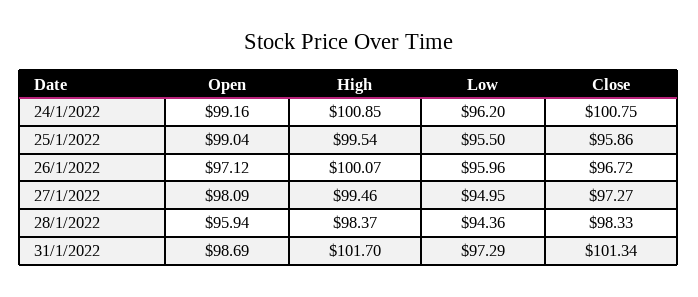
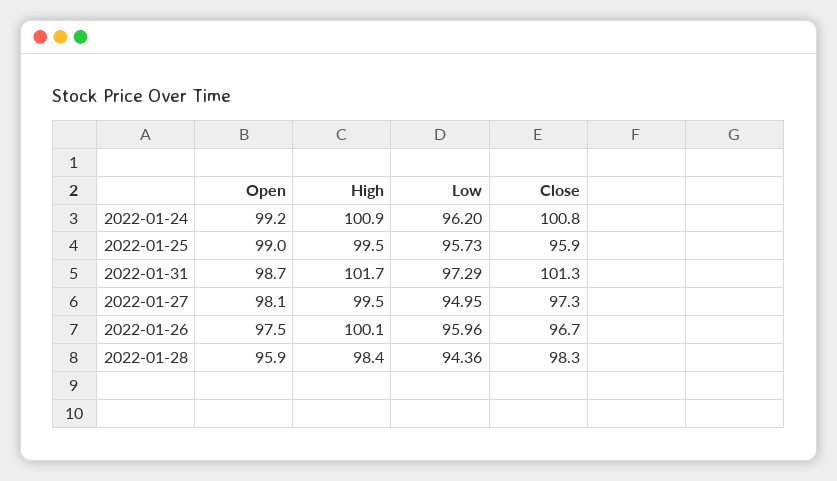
  {
    "Open": {
      "24/1/2022": 99.16,
      "25/1/2022": 99.04,
-     "26/1/2022": 97.12,
+     "26/1/2022": 97.5,
      "27/1/2022": 98.09,
      "28/1/2022": 95.94,
      "31/1/2022": 98.69
    },
    "High": {
      "24/1/2022": 100.85,
      "25/1/2022": 99.54,
      "26/1/2022": 100.07,
      "27/1/2022": 99.46,
      "28/1/2022": 98.37,
      "31/1/2022": 101.7
    },
    "Low": {
      "24/1/2022": 96.2,
-     "25/1/2022": 95.5,
+     "25/1/2022": 95.73,
      "26/1/2022": 95.96,
      "27/1/2022": 94.95,
      "28/1/2022": 94.36,
      "31/1/2022": 97.29
    },
    "Close": {
      "24/1/2022": 100.75,
      "25/1/2022": 95.86,
      "26/1/2022": 96.72,
      "27/1/2022": 97.27,
      "28/1/2022": 98.33,
      "31/1/2022": 101.34
    }
  }

